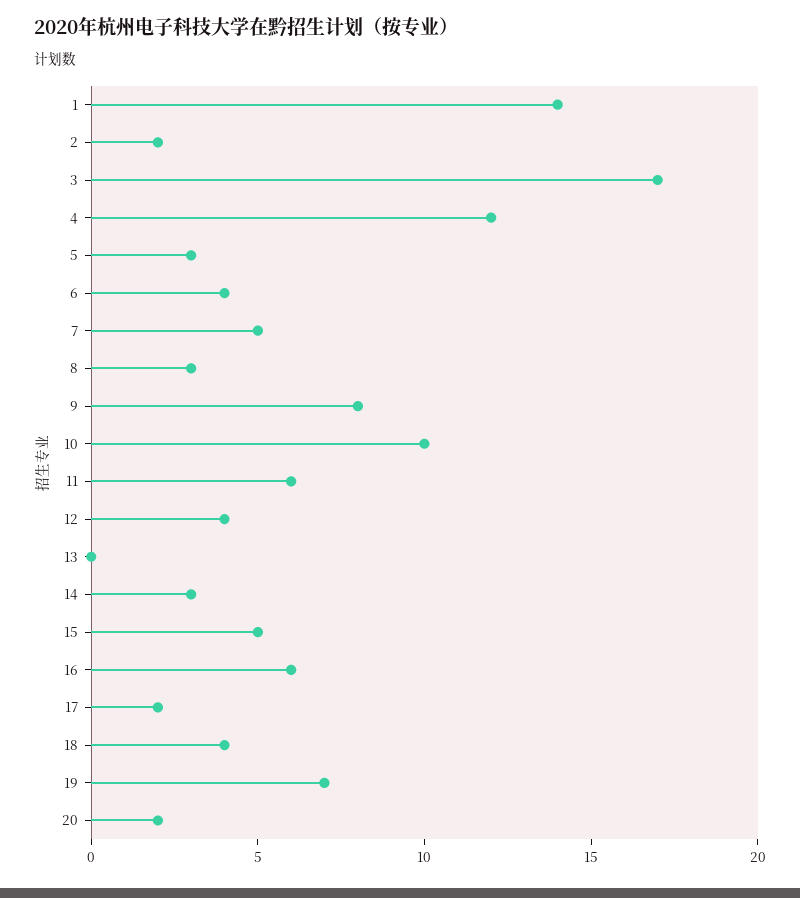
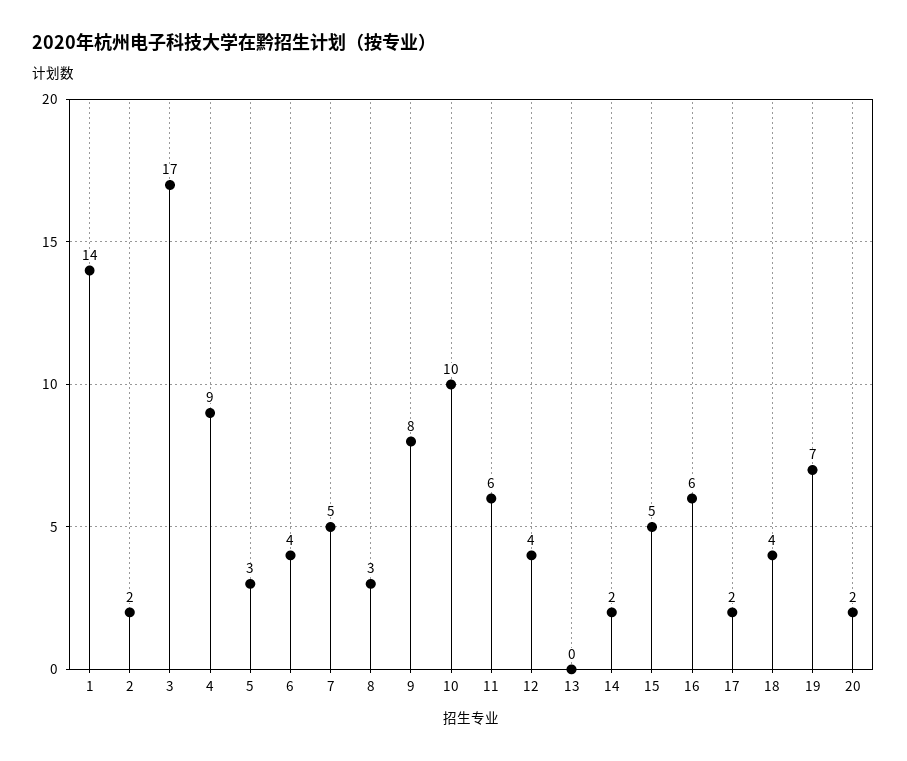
  {
    "1": 14,
    "2": 2,
    "3": 17,
-   "4": 12,
+   "4": 9,
    "5": 3,
    "6": 4,
    "7": 5,
    "8": 3,
    "9": 8,
    "10": 10,
    "11": 6,
    "12": 4,
    "13": 0,
-   "14": 3,
+   "14": 2,
    "15": 5,
    "16": 6,
    "17": 2,
    "18": 4,
    "19": 7,
    "20": 2
  }

